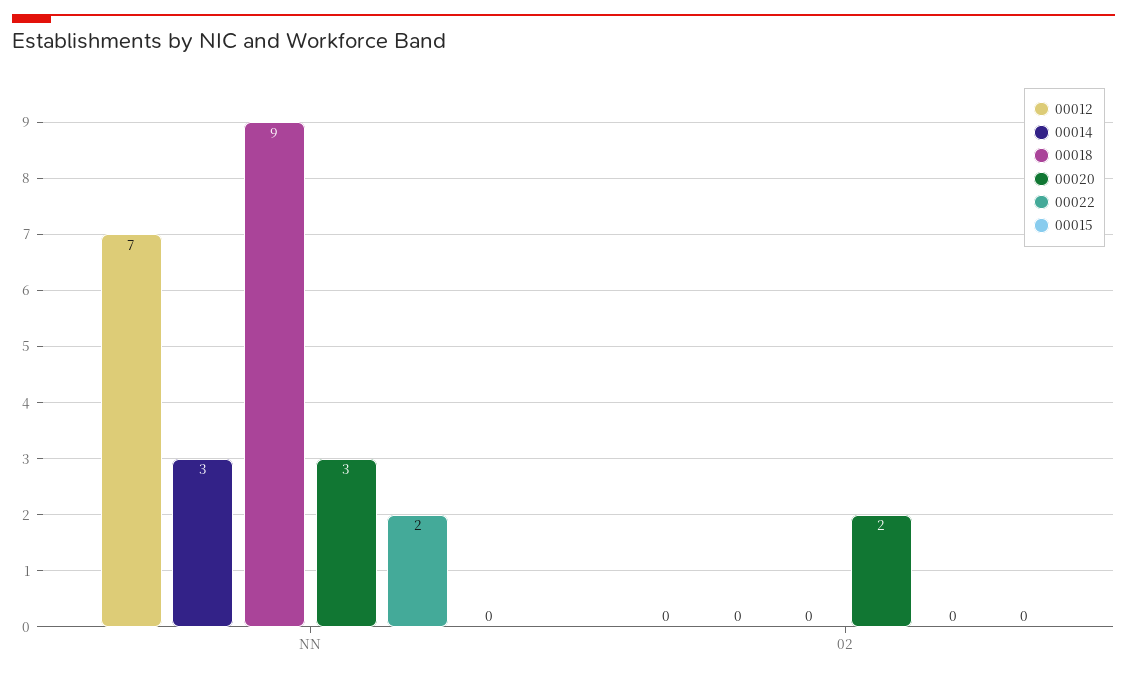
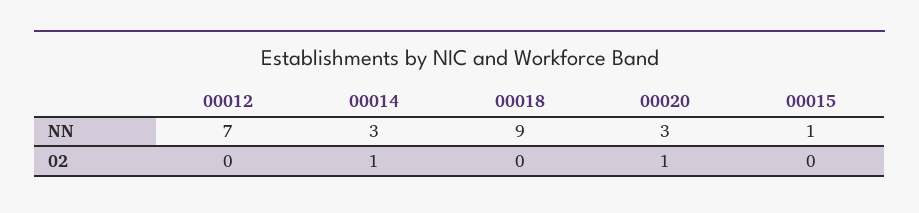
  {
    "00012": {
      "NN": 7,
      "02": 0
    },
    "00014": {
      "NN": 3,
-     "02": 0
+     "02": 1
    },
    "00018": {
      "NN": 9,
      "02": 0
    },
    "00020": {
      "NN": 3,
-     "02": 2
+     "02": 1
    },
-   "00022": {
-     "NN": 2,
-     "02": 0
-   },
    "00015": {
-     "NN": 0,
+     "NN": 1,
      "02": 0
    }
  }

